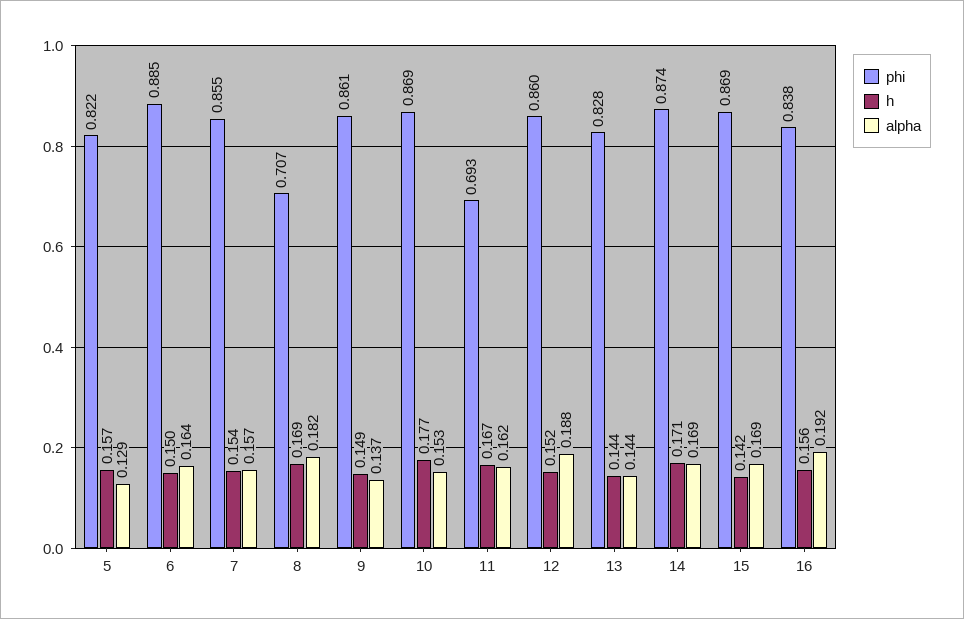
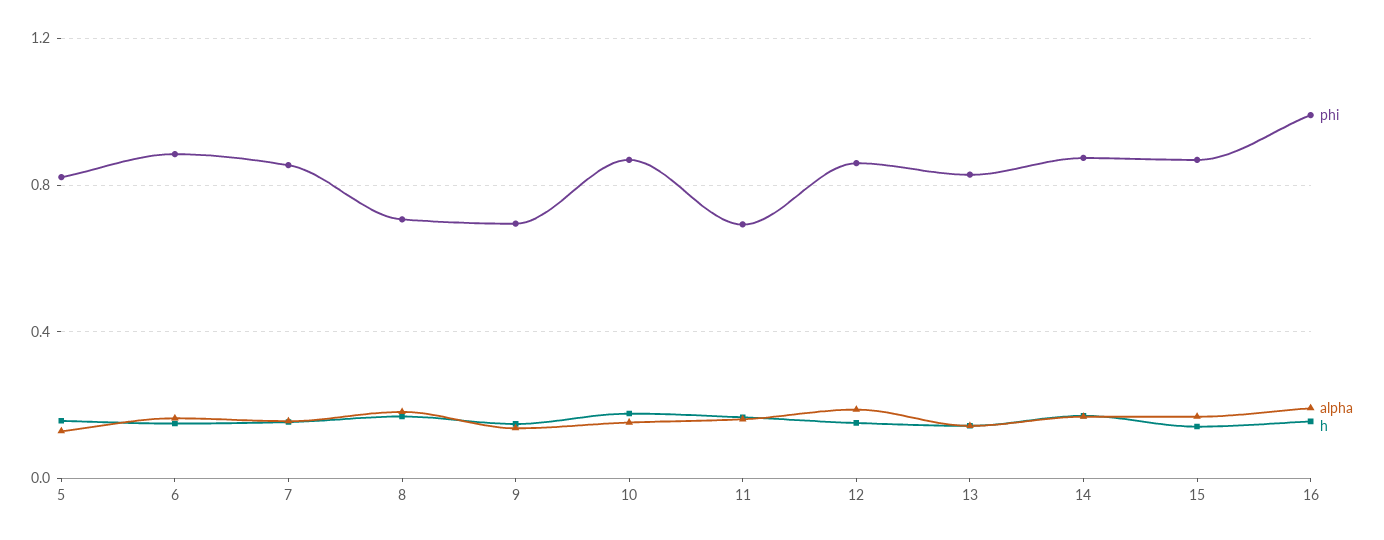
  {
    "phi": {
      "5": 0.822,
      "6": 0.885,
      "7": 0.855,
      "8": 0.707,
-     "9": 0.861,
+     "9": 0.7,
      "10": 0.869,
      "11": 0.693,
      "12": 0.86,
      "13": 0.828,
      "14": 0.874,
      "15": 0.869,
-     "16": 0.838
+     "16": 1
    },
    "h": {
      "5": 0.157,
      "6": 0.15,
      "7": 0.154,
      "8": 0.169,
      "9": 0.149,
      "10": 0.177,
      "11": 0.167,
      "12": 0.152,
      "13": 0.144,
      "14": 0.171,
      "15": 0.142,
      "16": 0.156
    },
    "alpha": {
      "5": 0.129,
      "6": 0.164,
      "7": 0.157,
      "8": 0.182,
      "9": 0.137,
      "10": 0.153,
      "11": 0.162,
      "12": 0.188,
      "13": 0.144,
      "14": 0.169,
      "15": 0.169,
      "16": 0.192
    }
  }

